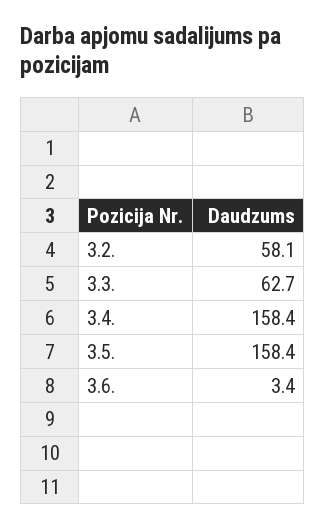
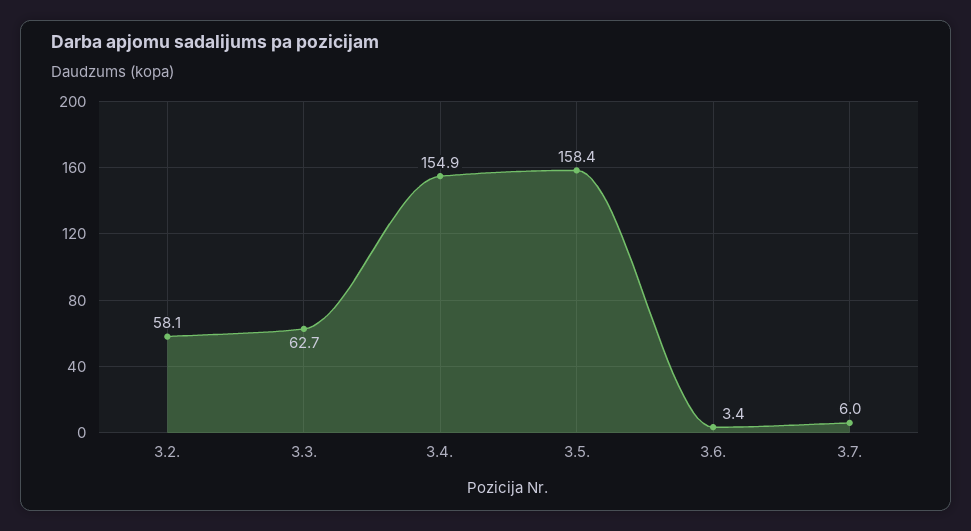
  {
    "3.2.": 58.1,
    "3.3.": 62.7,
-   "3.4.": 158.4,
+   "3.4.": 154.9,
    "3.5.": 158.4,
-   "3.6.": 3.4
+   "3.6.": 3.4,
+   "3.7.": 6
  }

